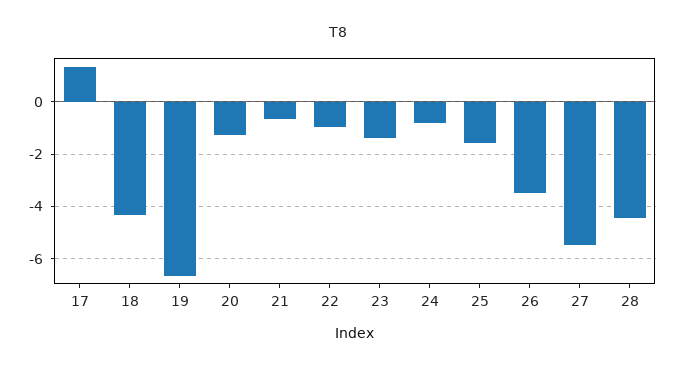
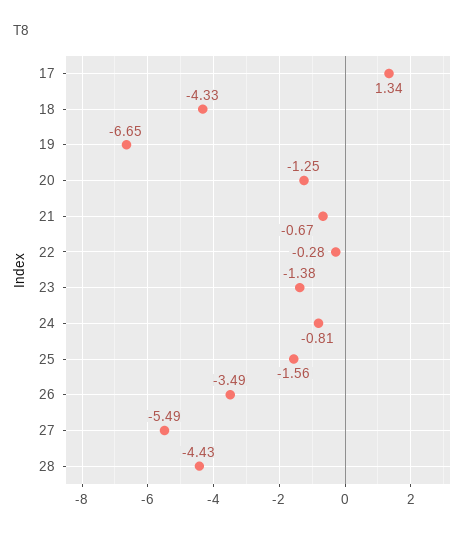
  {
    "17": 1.34,
    "18": -4.33,
    "19": -6.65,
    "20": -1.25,
    "21": -0.67,
-   "22": -1,
+   "22": -0.28,
    "23": -1.38,
    "24": -0.81,
    "25": -1.56,
    "26": -3.49,
    "27": -5.49,
    "28": -4.43
  }

